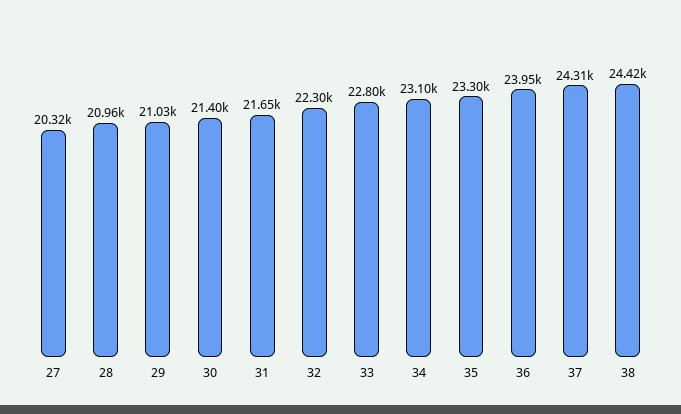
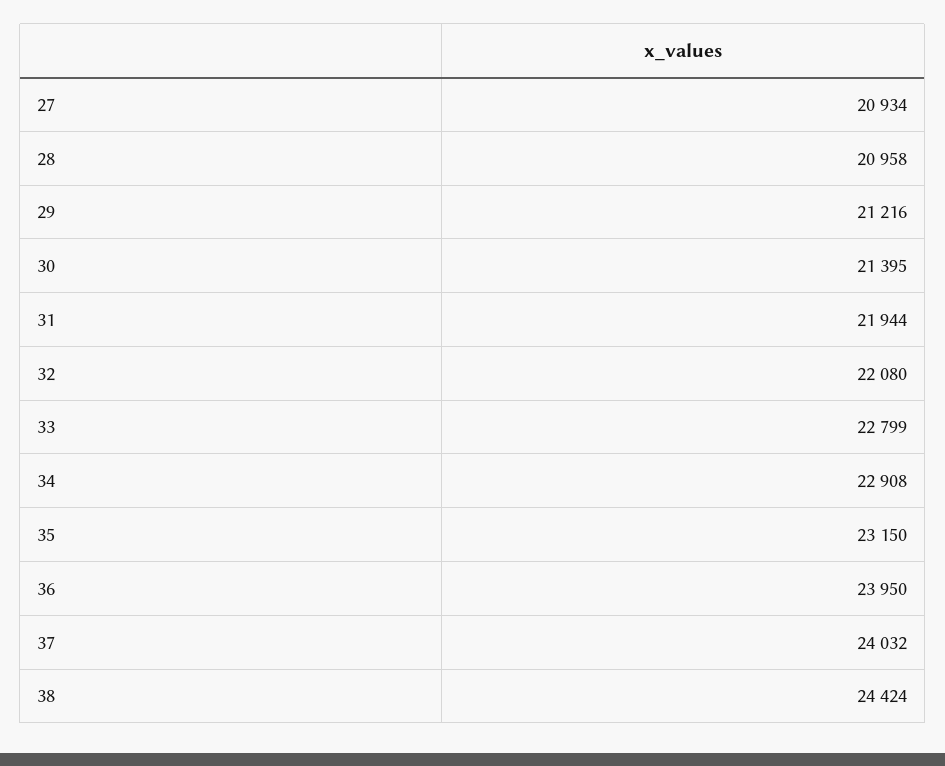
  {
-   "27": 20320,
+   "27": 20934,
    "28": 20958,
-   "29": 21030,
+   "29": 21216,
    "30": 21395,
-   "31": 21650,
+   "31": 21944,
-   "32": 22300,
+   "32": 22080,
    "33": 22799,
-   "34": 23100,
+   "34": 22908,
-   "35": 23300,
+   "35": 23150,
    "36": 23950,
-   "37": 24310,
+   "37": 24032,
    "38": 24424
  }

